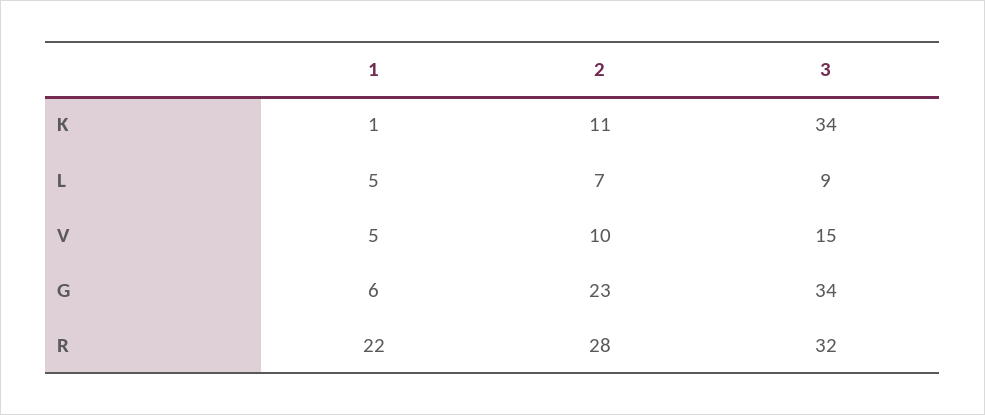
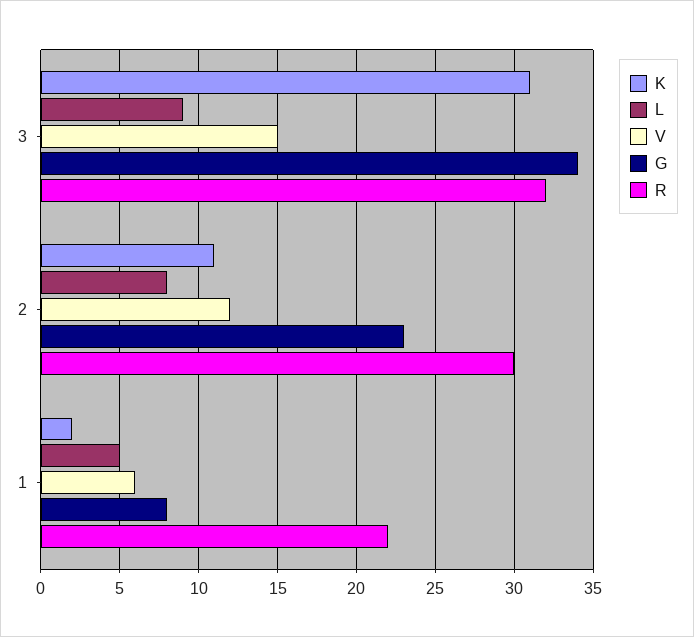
  {
    "K": {
-     "1": 1,
+     "1": 2,
      "2": 11,
-     "3": 34
+     "3": 31
    },
    "L": {
      "1": 5,
-     "2": 7,
+     "2": 8,
      "3": 9
    },
    "V": {
-     "1": 5,
+     "1": 6,
-     "2": 10,
+     "2": 12,
      "3": 15
    },
    "G": {
-     "1": 6,
+     "1": 8,
      "2": 23,
      "3": 34
    },
    "R": {
      "1": 22,
-     "2": 28,
+     "2": 30,
      "3": 32
    }
  }

